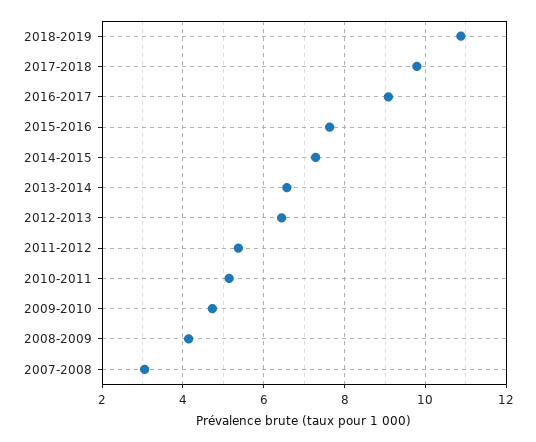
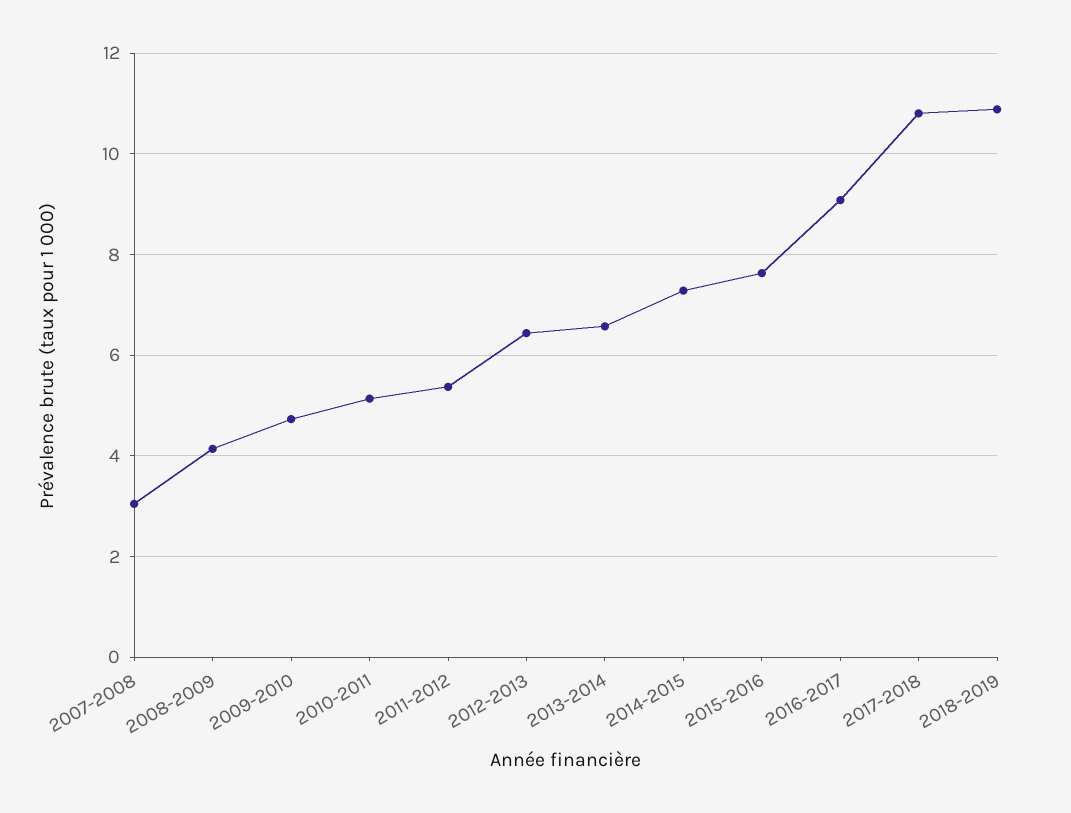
  {
    "2018-2019": 10.8,
-   "2017-2018": 9.8,
+   "2017-2018": 10.8,
    "2016-2017": 9,
    "2015-2016": 7.6,
    "2014-2015": 7.2,
    "2013-2014": 6.6,
    "2012-2013": 6.4,
    "2011-2012": 5.4,
    "2010-2011": 5.2,
    "2009-2010": 4.8,
    "2008-2009": 4.2,
    "2007-2008": 3
  }

